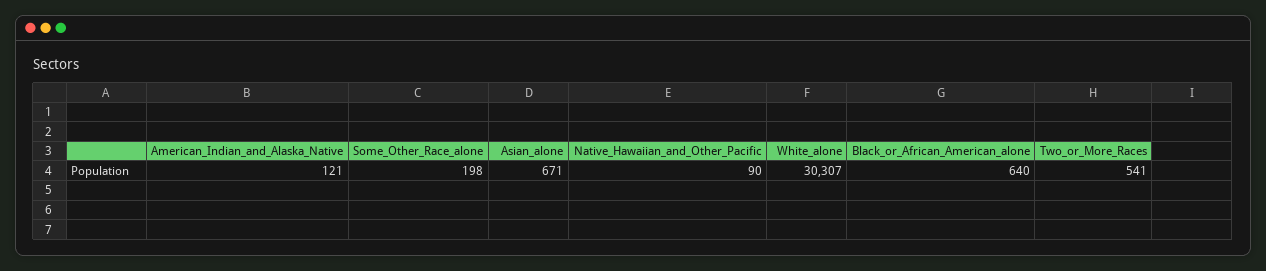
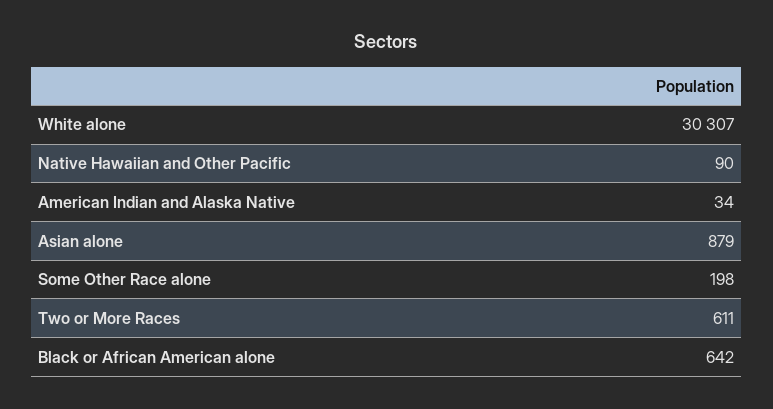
  {
-   "American_Indian_and_Alaska_Native": 121,
+   "American_Indian_and_Alaska_Native": 34,
    "Some_Other_Race_alone": 198,
-   "Asian_alone": 671,
+   "Asian_alone": 879,
    "Native_Hawaiian_and_Other_Pacific": 90,
    "White_alone": 30307,
-   "Black_or_African_American_alone": 640,
+   "Black_or_African_American_alone": 642,
-   "Two_or_More_Races": 541
+   "Two_or_More_Races": 611
  }

